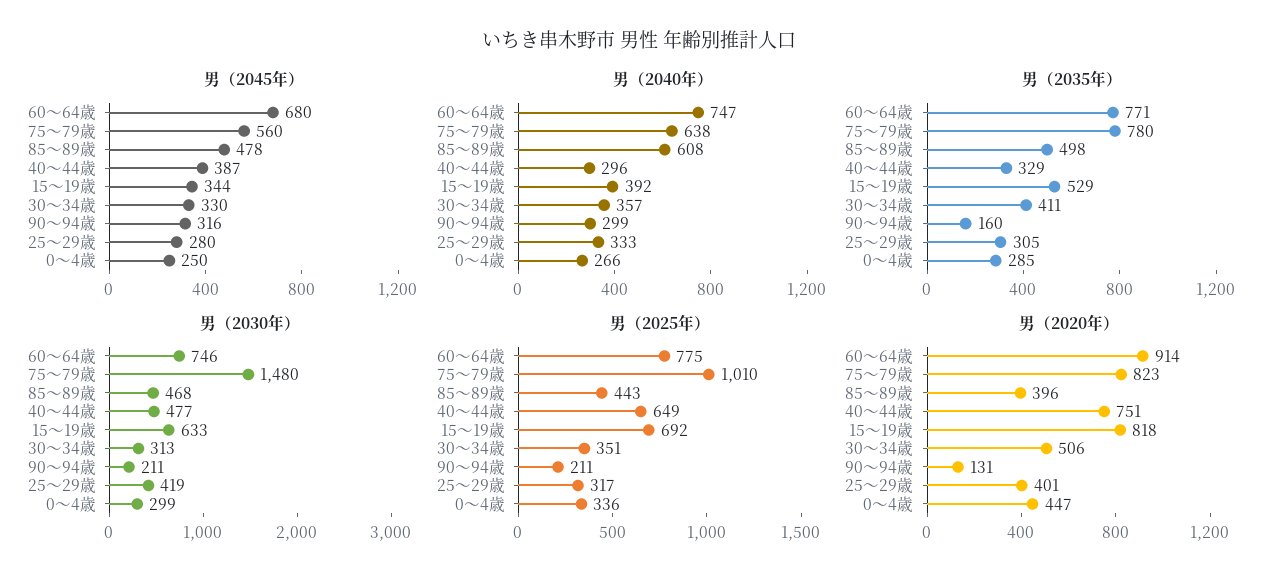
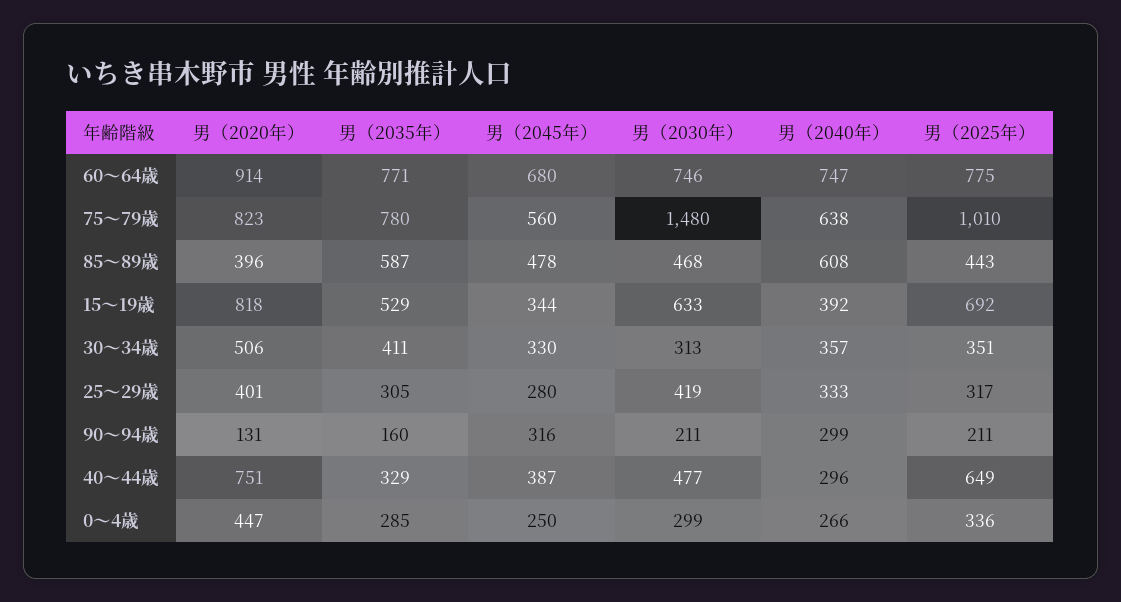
  {
    "男（2045年）": {
      "60～64歳": 680,
      "75～79歳": 560,
      "85～89歳": 478,
      "40～44歳": 387,
      "15～19歳": 344,
      "30～34歳": 330,
      "90～94歳": 316,
      "25～29歳": 280,
      "0～4歳": 250
    },
    "男（2040年）": {
      "60～64歳": 747,
      "75～79歳": 638,
      "85～89歳": 608,
      "40～44歳": 296,
      "15～19歳": 392,
      "30～34歳": 357,
      "90～94歳": 299,
      "25～29歳": 333,
      "0～4歳": 266
    },
    "男（2035年）": {
      "60～64歳": 771,
      "75～79歳": 780,
-     "85～89歳": 498,
+     "85～89歳": 587,
      "40～44歳": 329,
      "15～19歳": 529,
      "30～34歳": 411,
      "90～94歳": 160,
      "25～29歳": 305,
      "0～4歳": 285
    },
    "男（2030年）": {
      "60～64歳": 746,
      "75～79歳": 1480,
      "85～89歳": 468,
      "40～44歳": 477,
      "15～19歳": 633,
      "30～34歳": 313,
      "90～94歳": 211,
      "25～29歳": 419,
      "0～4歳": 299
    },
    "男（2025年）": {
      "60～64歳": 775,
      "75～79歳": 1010,
      "85～89歳": 443,
      "40～44歳": 649,
      "15～19歳": 692,
      "30～34歳": 351,
      "90～94歳": 211,
      "25～29歳": 317,
      "0～4歳": 336
    },
    "男（2020年）": {
      "60～64歳": 914,
      "75～79歳": 823,
      "85～89歳": 396,
      "40～44歳": 751,
      "15～19歳": 818,
      "30～34歳": 506,
      "90～94歳": 131,
      "25～29歳": 401,
      "0～4歳": 447
    }
  }

